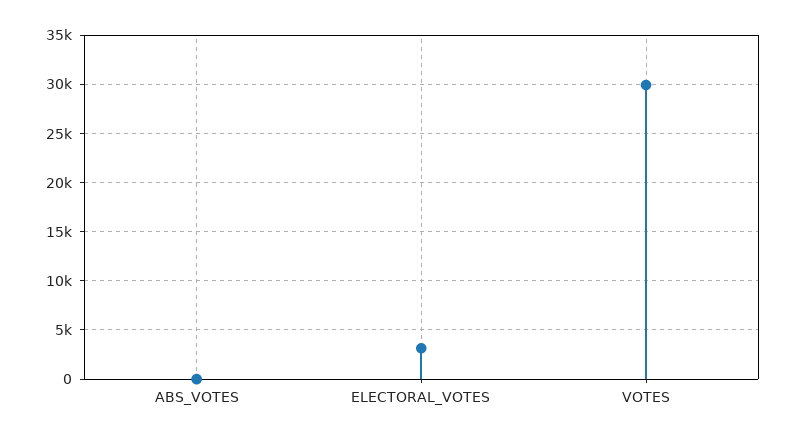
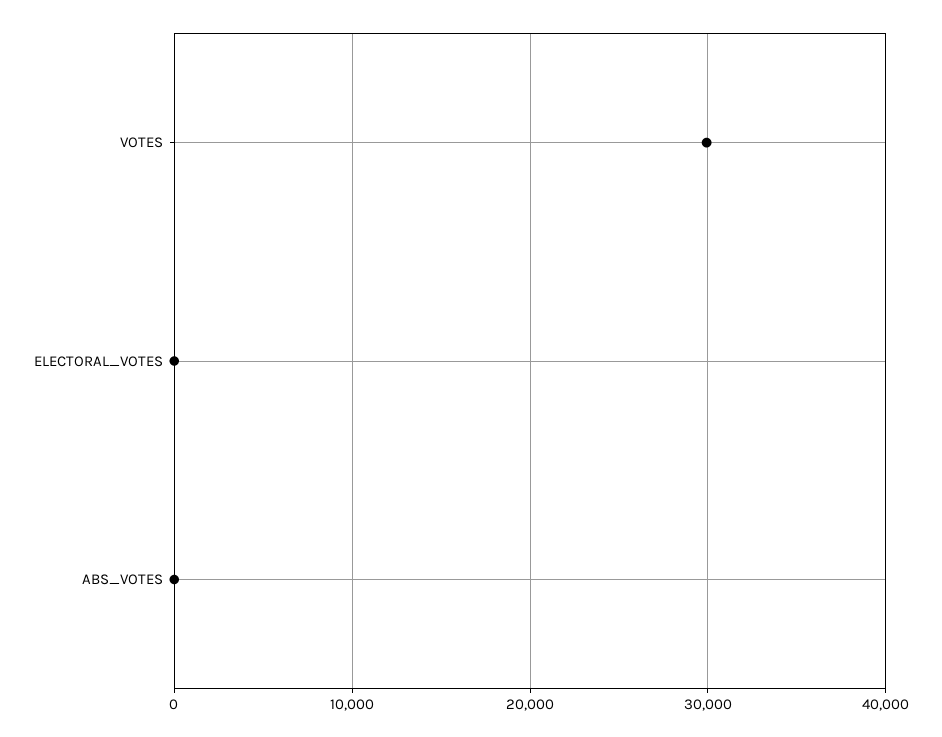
  {
    "ABS_VOTES": 0,
-   "ELECTORAL_VOTES": 3000,
+   "ELECTORAL_VOTES": 0,
    "VOTES": 30000
  }

